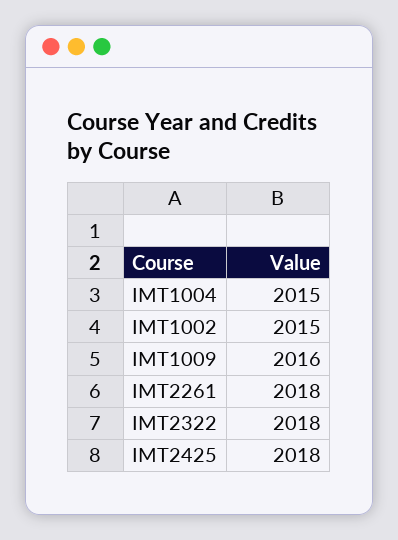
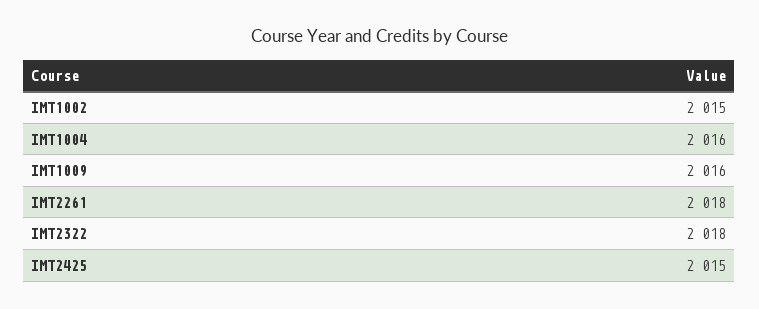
  {
-   "IMT1004": 2015,
+   "IMT1004": 2016,
    "IMT1002": 2015,
    "IMT1009": 2016,
    "IMT2261": 2018,
    "IMT2322": 2018,
-   "IMT2425": 2018
+   "IMT2425": 2015
  }

